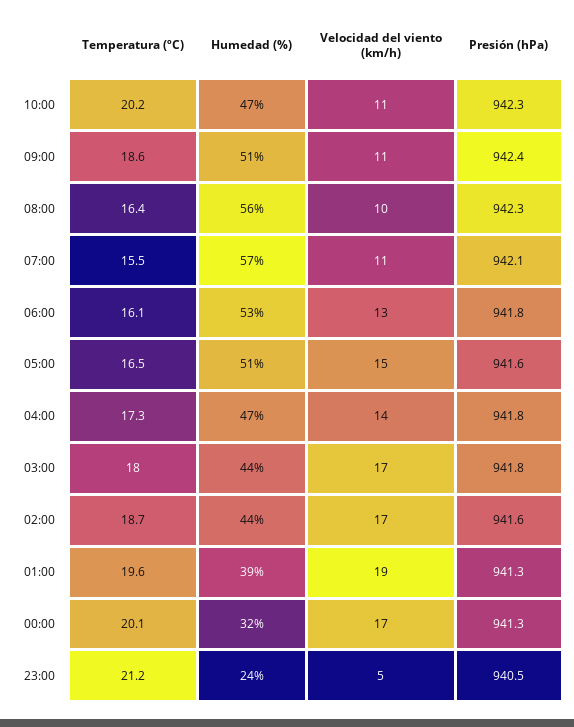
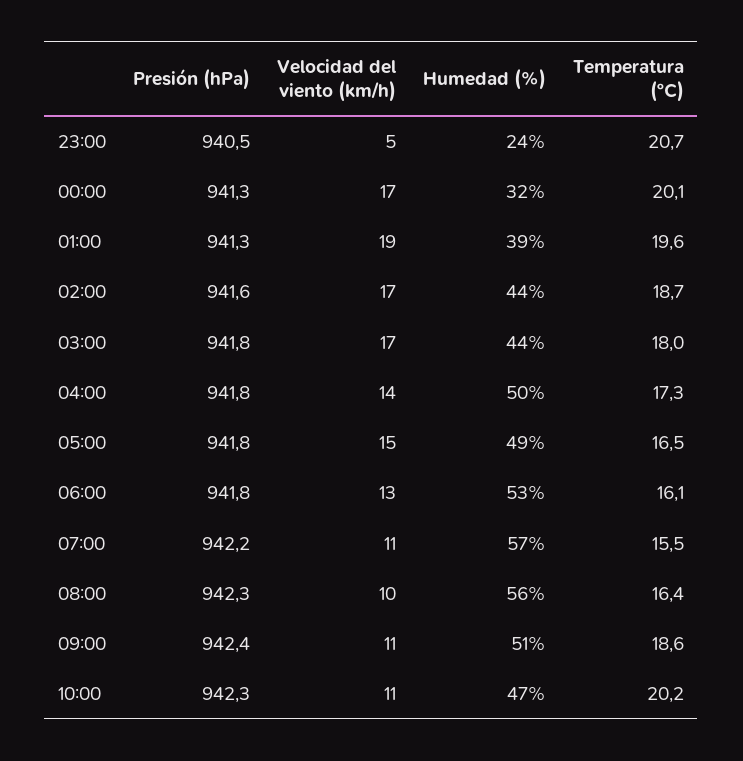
  {
    "Temperatura (ºC)": {
      "10:00": 20.2,
      "09:00": 18.6,
      "08:00": 16.4,
      "07:00": 15.5,
      "06:00": 16.1,
      "05:00": 16.5,
      "04:00": 17.3,
      "03:00": 18,
      "02:00": 18.7,
      "01:00": 19.6,
      "00:00": 20.1,
-     "23:00": 21.2
+     "23:00": 20.7
    },
    "Humedad (%)": {
      "10:00": 47,
      "09:00": 51,
      "08:00": 56,
      "07:00": 57,
      "06:00": 53,
-     "05:00": 51,
+     "05:00": 49,
-     "04:00": 47,
+     "04:00": 50,
      "03:00": 44,
      "02:00": 44,
      "01:00": 39,
      "00:00": 32,
      "23:00": 24
    },
    "Velocidad del viento (km/h)": {
      "10:00": 11,
      "09:00": 11,
      "08:00": 10,
      "07:00": 11,
      "06:00": 13,
      "05:00": 15,
      "04:00": 14,
      "03:00": 17,
      "02:00": 17,
      "01:00": 19,
      "00:00": 17,
      "23:00": 5
    },
    "Presión (hPa)": {
      "10:00": 942.3,
      "09:00": 942.4,
      "08:00": 942.3,
-     "07:00": 942.1,
+     "07:00": 942.2,
      "06:00": 941.8,
-     "05:00": 941.6,
+     "05:00": 941.8,
      "04:00": 941.8,
      "03:00": 941.8,
      "02:00": 941.6,
      "01:00": 941.3,
      "00:00": 941.3,
      "23:00": 940.5
    }
  }

